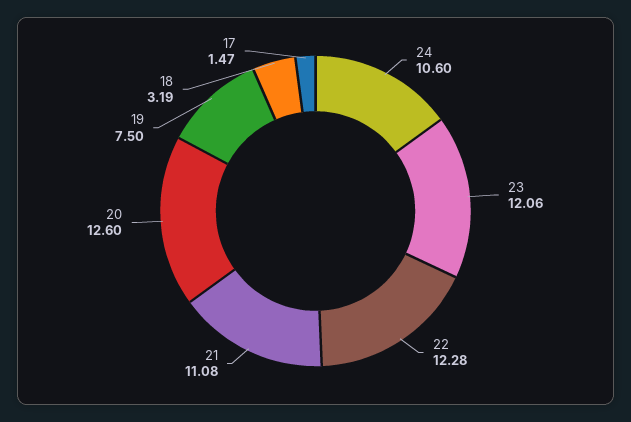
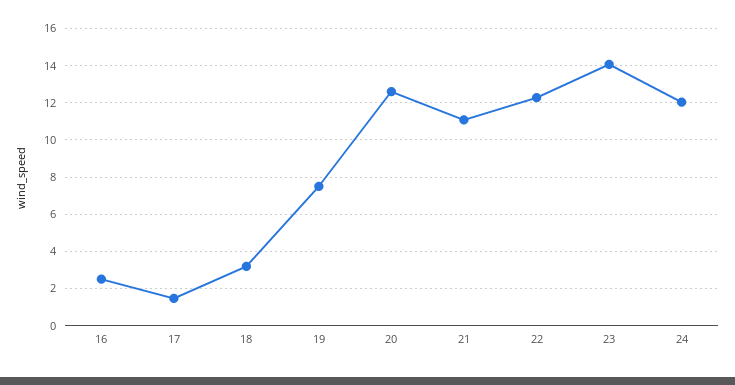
  {
-   "24": 10.6,
+   "24": 12,
-   "23": 12.06,
+   "23": 14,
    "22": 12.28,
    "21": 11.08,
    "20": 12.6,
    "19": 7.5,
    "18": 3.19,
-   "17": 1.47
+   "17": 1.47,
+   "16": 2.5
  }

